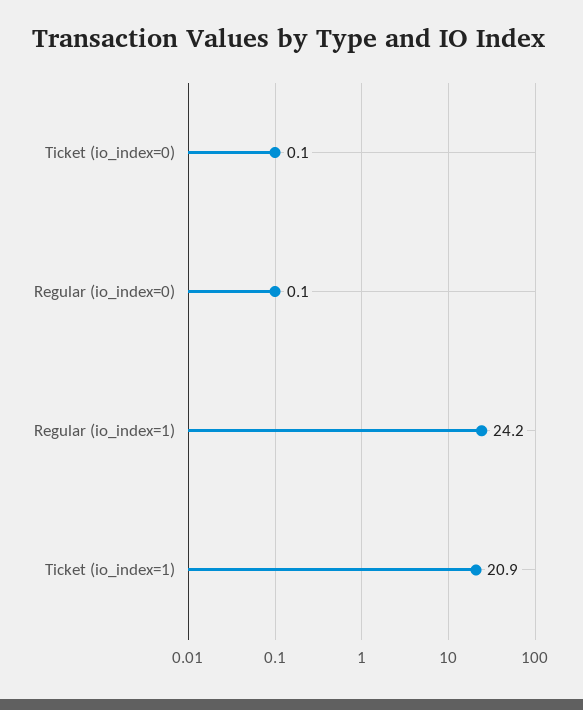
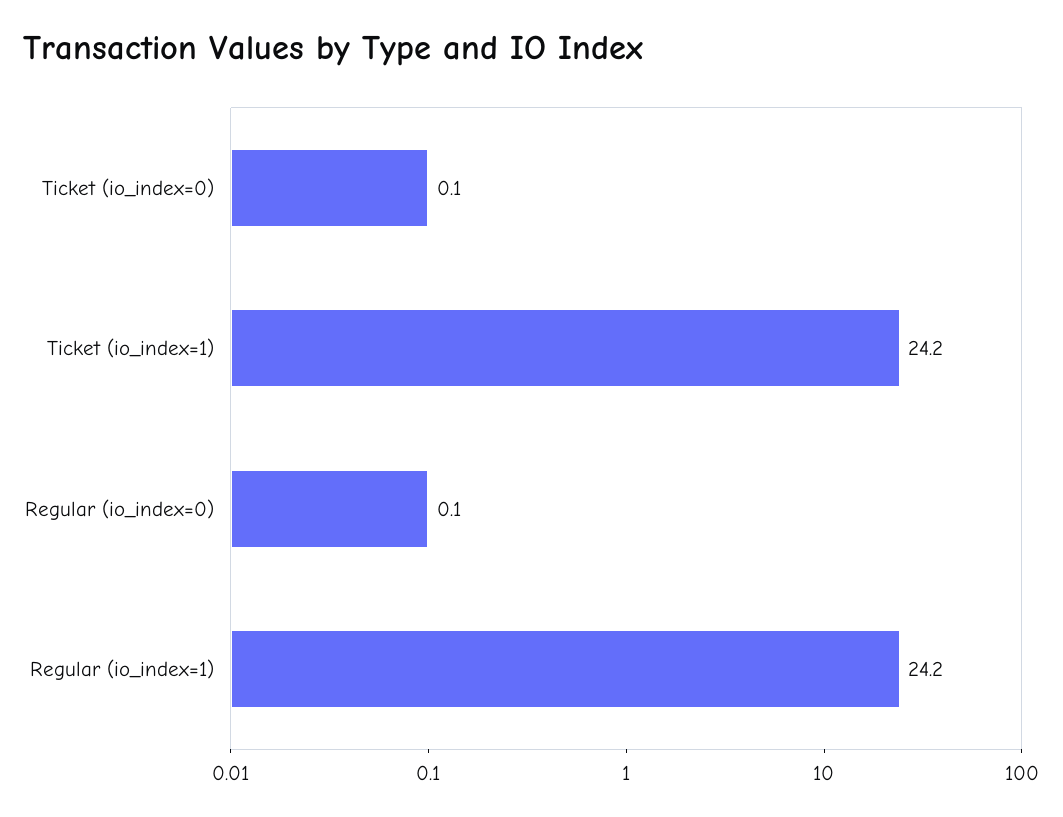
  {
    "Ticket (io_index=0)": 0.1,
    "Regular (io_index=0)": 0.1,
    "Regular (io_index=1)": 24.2,
-   "Ticket (io_index=1)": 20.9
+   "Ticket (io_index=1)": 24.2
  }

